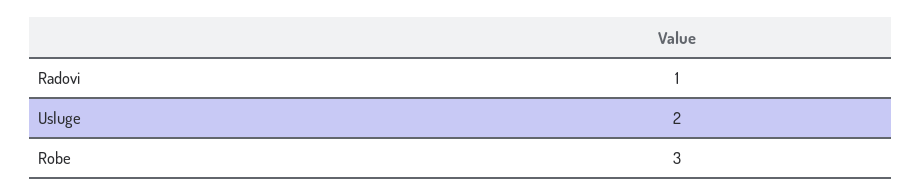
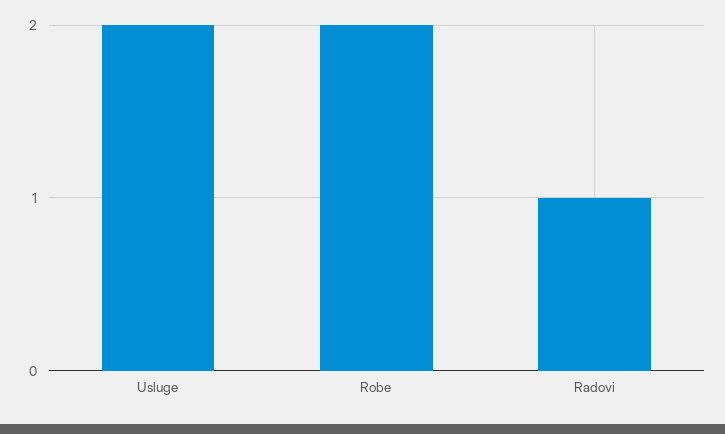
  {
    "Radovi": 1,
    "Usluge": 2,
-   "Robe": 3
+   "Robe": 2
  }

